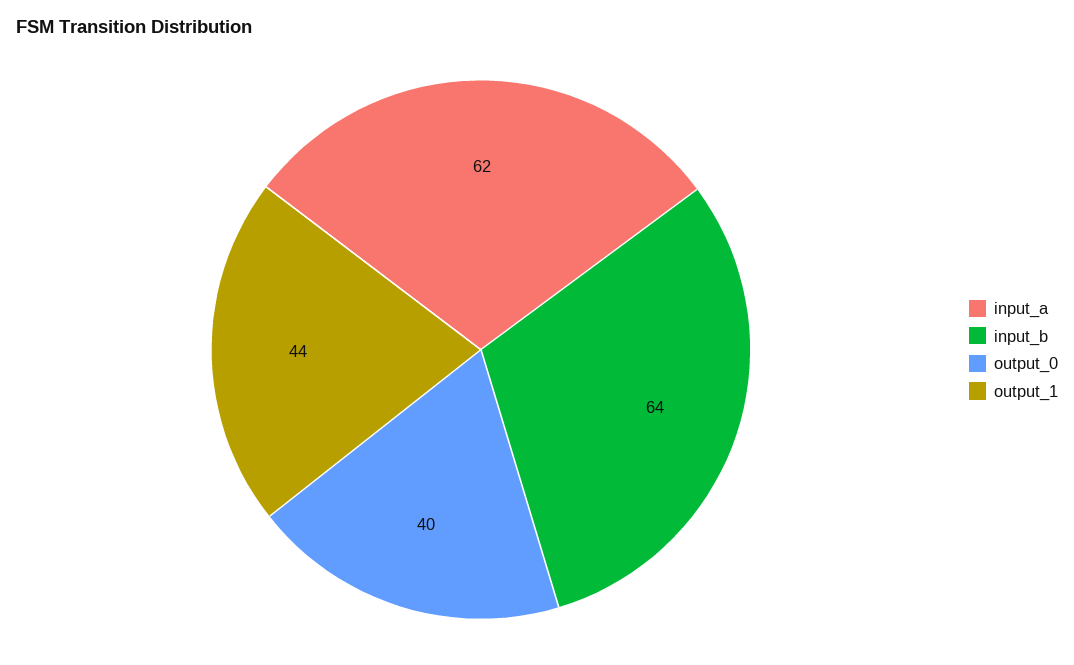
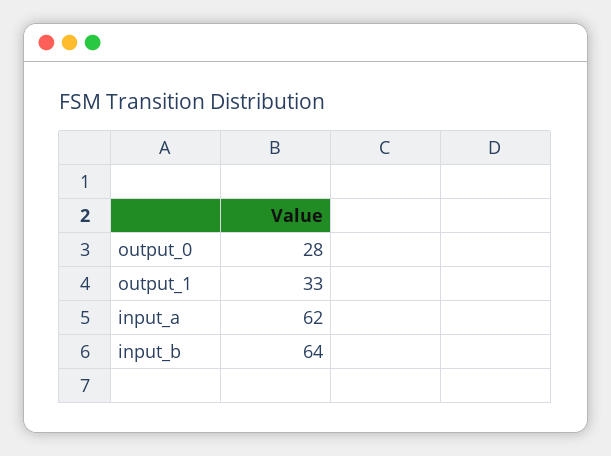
  {
    "input_a": 62,
    "input_b": 64,
-   "output_0": 40,
+   "output_0": 28,
-   "output_1": 44
+   "output_1": 33
  }

